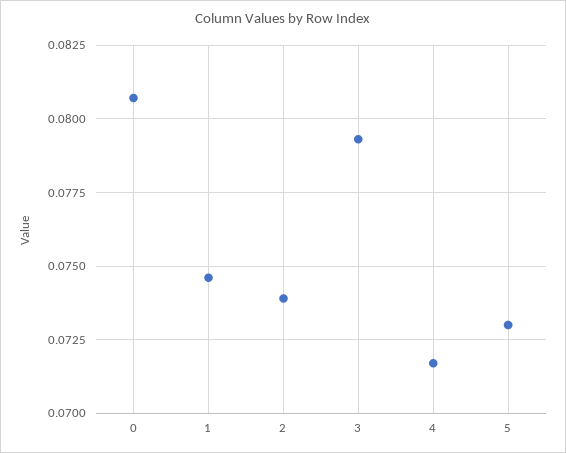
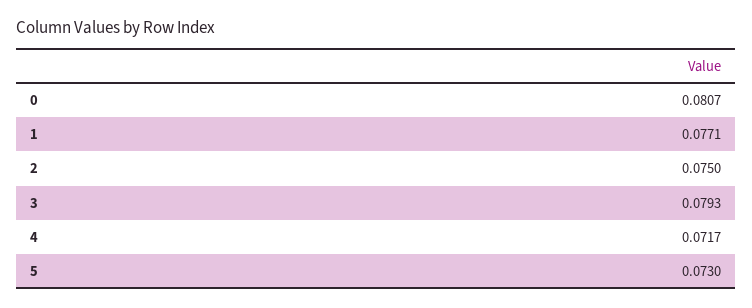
  {
    "0": 0.0807,
-   "1": 0.0745,
+   "1": 0.0771,
-   "2": 0.074,
+   "2": 0.075,
    "3": 0.0793,
    "4": 0.0717,
    "5": 0.073
  }

